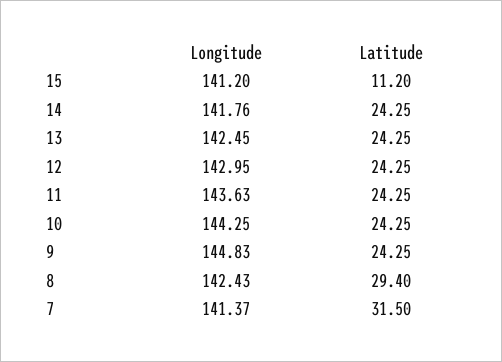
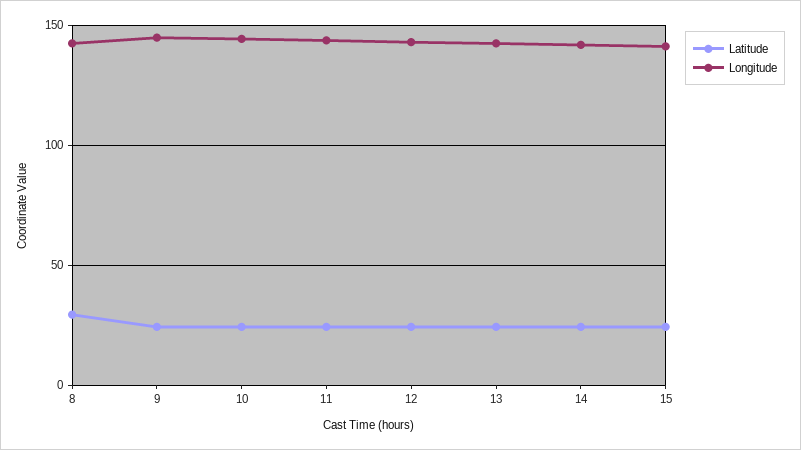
  {
    "Longitude": {
      "15": 141.2,
      "14": 141.76,
      "13": 142.45,
      "12": 142.95,
      "11": 143.63,
      "10": 144.25,
      "9": 144.83,
-     "8": 142.43,
+     "8": 142.43
-     "7": 141.37
    },
    "Latitude": {
-     "15": 11.2,
+     "15": 25,
      "14": 24.25,
      "13": 24.25,
      "12": 24.25,
      "11": 24.25,
      "10": 24.25,
      "9": 24.25,
-     "8": 29.4,
+     "8": 29.4
-     "7": 31.5
    }
  }

